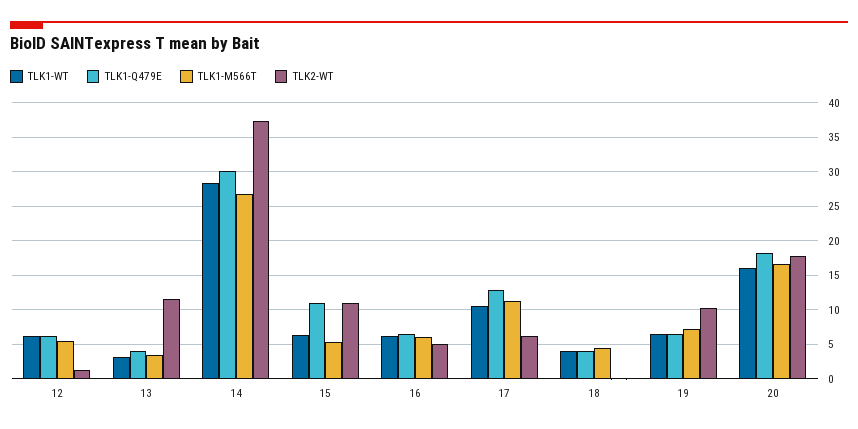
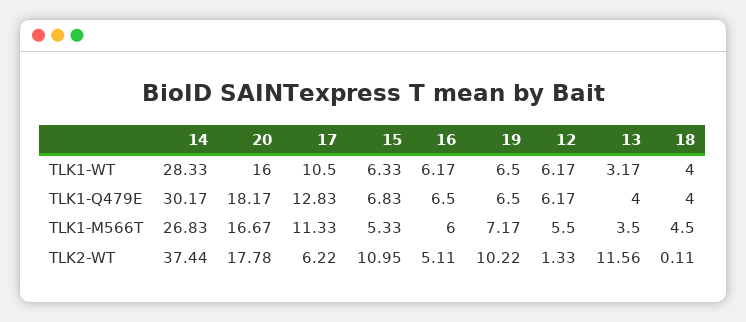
  {
    "TLK1-WT": {
      "12": 6.17,
      "13": 3.17,
      "14": 28.33,
      "15": 6.33,
      "16": 6.17,
      "17": 10.5,
      "18": 4,
      "19": 6.5,
      "20": 16
    },
    "TLK1-Q479E": {
      "12": 6.17,
      "13": 4,
      "14": 30.17,
-     "15": 11,
+     "15": 6.83,
      "16": 6.5,
      "17": 12.83,
      "18": 4,
      "19": 6.5,
      "20": 18.17
    },
    "TLK1-M566T": {
      "12": 5.5,
      "13": 3.5,
      "14": 26.83,
      "15": 5.33,
      "16": 6,
      "17": 11.33,
      "18": 4.5,
      "19": 7.17,
      "20": 16.67
    },
    "TLK2-WT": {
      "12": 1.33,
      "13": 11.56,
      "14": 37.44,
      "15": 10.95,
      "16": 5.11,
      "17": 6.22,
      "18": 0.11,
      "19": 10.22,
      "20": 17.78
    }
  }

